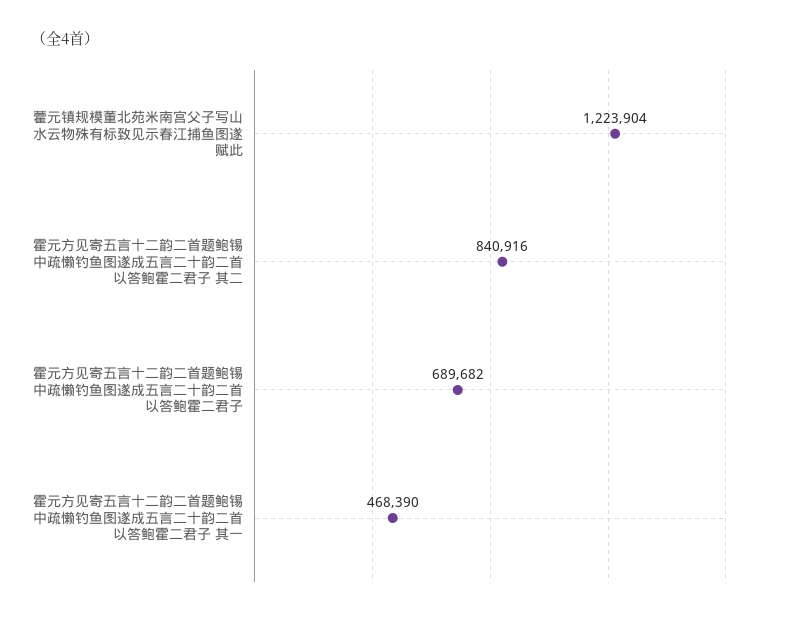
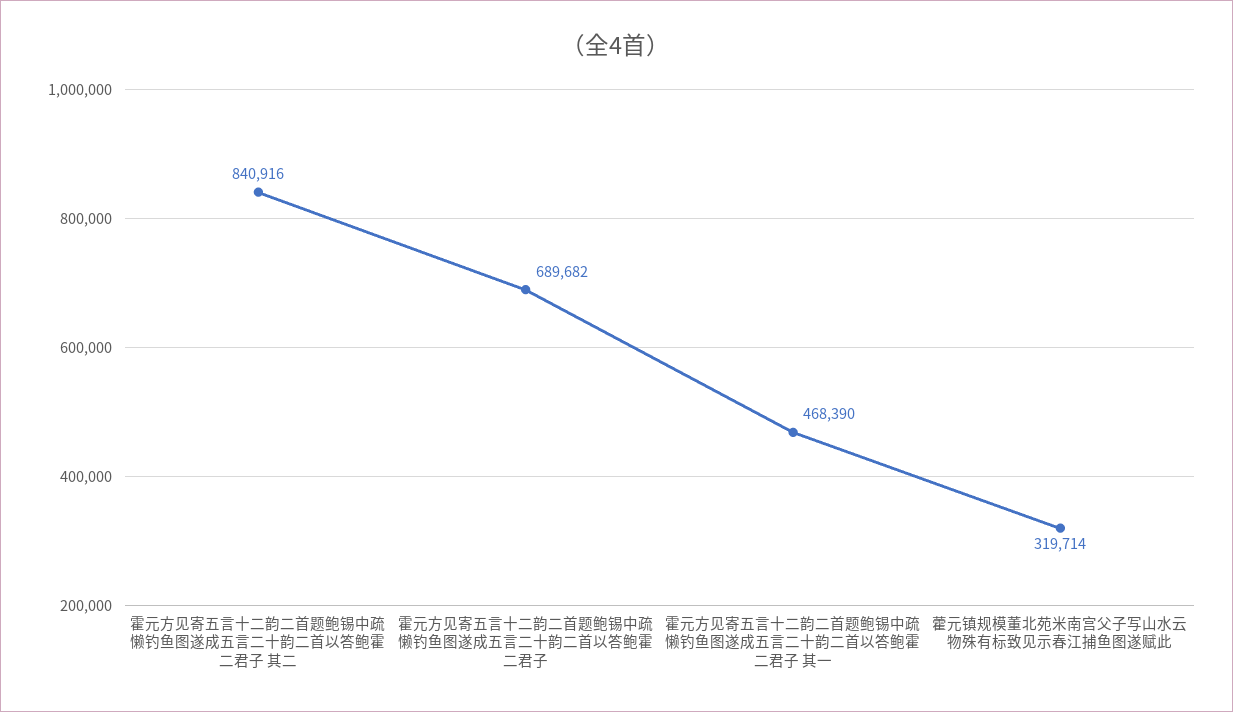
  {
-   "藿元镇规模董北苑米南宫父子写山水云物殊有标致见示春江捕鱼图遂赋此": 1223904,
+   "藿元镇规模董北苑米南宫父子写山水云物殊有标致见示春江捕鱼图遂赋此": 319714,
    "霍元方见寄五言十二韵二首题鲍锡中疏懒钓鱼图遂成五言二十韵二首以答鲍霍二君子 其二": 840916,
    "霍元方见寄五言十二韵二首题鲍锡中疏懒钓鱼图遂成五言二十韵二首以答鲍霍二君子": 689682,
    "霍元方见寄五言十二韵二首题鲍锡中疏懒钓鱼图遂成五言二十韵二首以答鲍霍二君子 其一": 468390
  }

